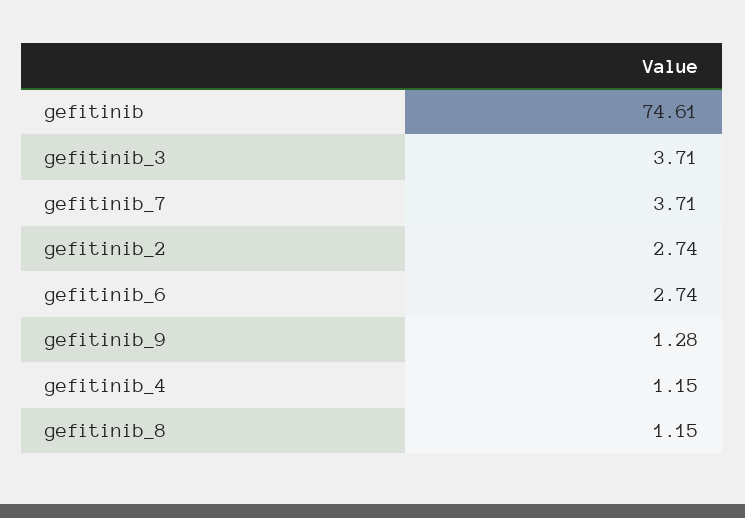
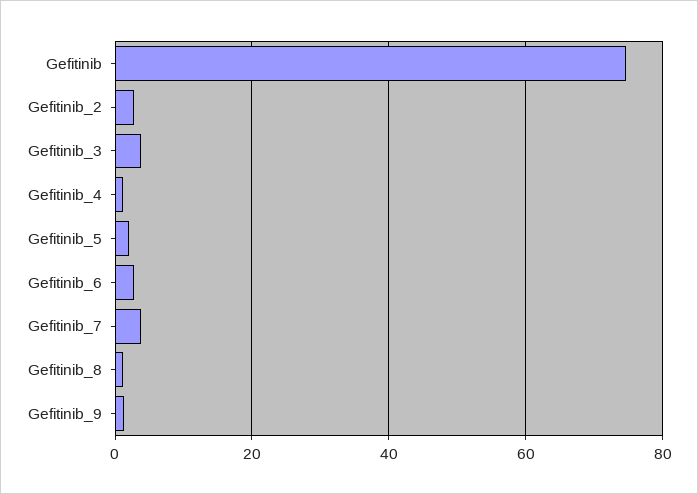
  {
    "gefitinib": 74.61,
    "gefitinib_3": 3.71,
    "gefitinib_7": 3.71,
    "gefitinib_2": 2.74,
    "gefitinib_6": 2.74,
    "gefitinib_9": 1.28,
    "gefitinib_4": 1.15,
-   "gefitinib_8": 1.15
+   "gefitinib_8": 1.15,
+   "Gefitinib_5": 2
  }

